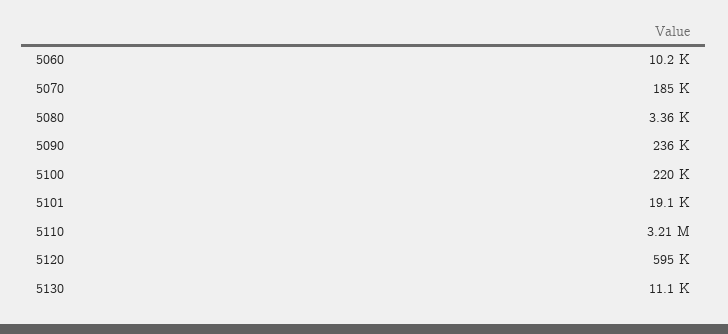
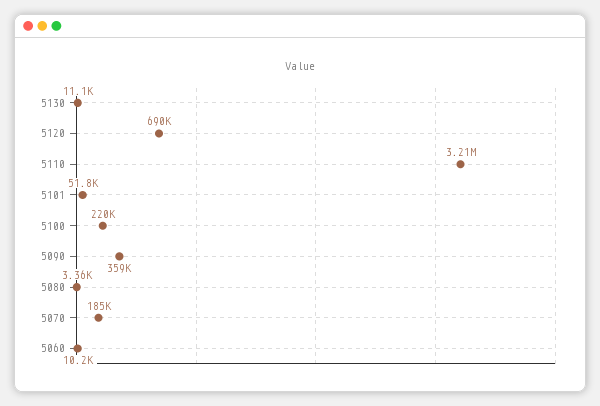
  {
    "5060": 10200,
    "5070": 185000,
    "5080": 3360,
-   "5090": 236000,
+   "5090": 359000,
    "5100": 220000,
-   "5101": 19100,
+   "5101": 51800,
    "5110": 3210000,
-   "5120": 595000,
+   "5120": 690000,
    "5130": 11100
  }

